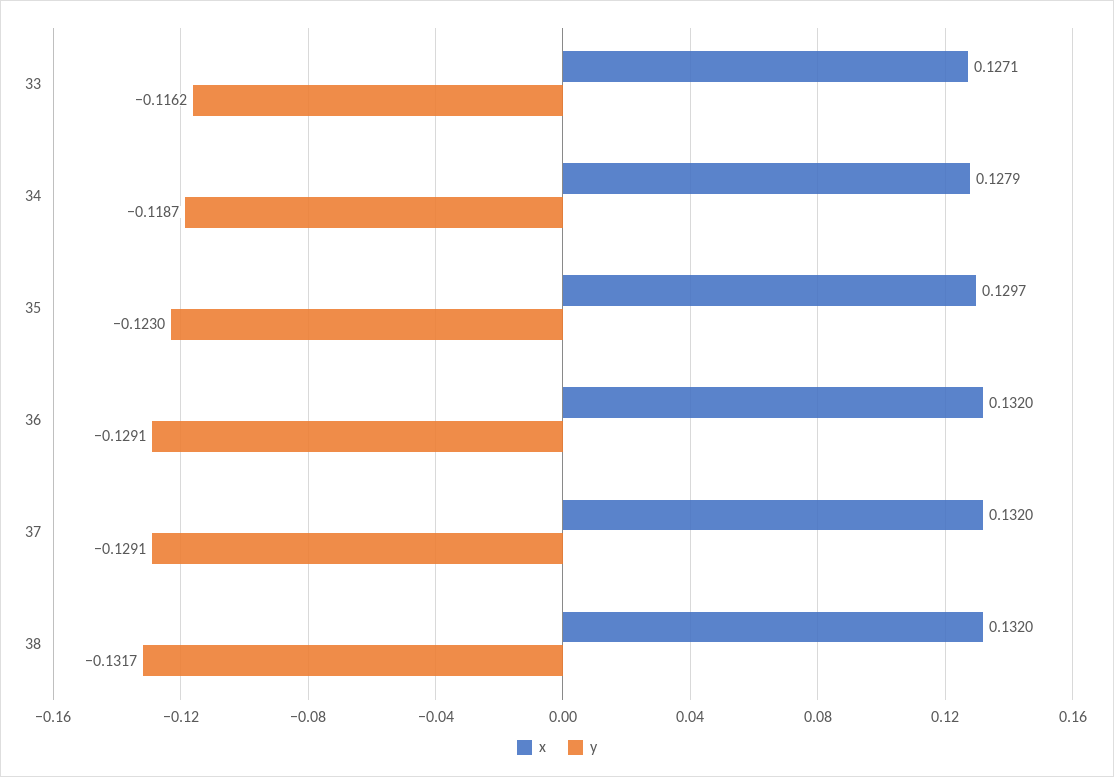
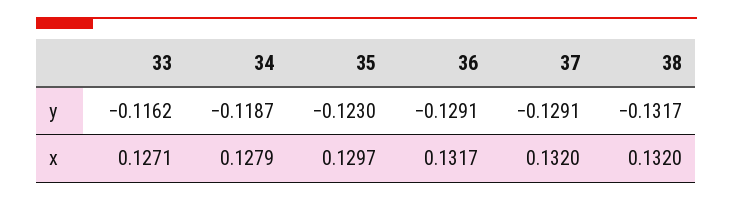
  {
    "x": {
      "33": 0.1271,
      "34": 0.1279,
      "35": 0.1297,
-     "36": 0.132,
+     "36": 0.1317,
      "37": 0.132,
      "38": 0.132
    },
    "y": {
      "33": -0.1162,
      "34": -0.1187,
      "35": -0.123,
      "36": -0.1291,
      "37": -0.1291,
      "38": -0.1317
    }
  }

